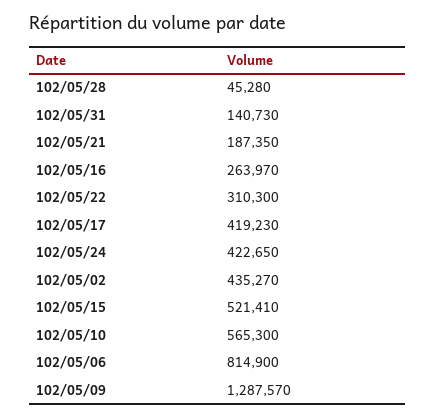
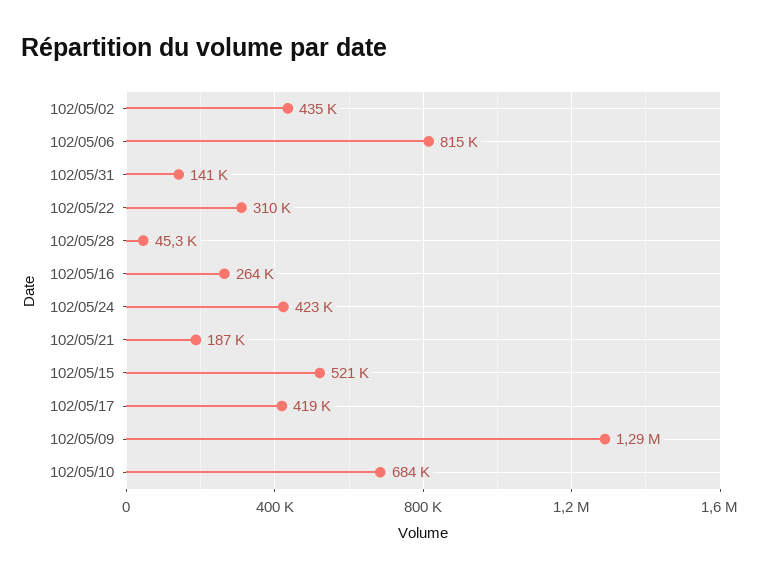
  {
    "102/05/28": 45280,
    "102/05/31": 140730,
    "102/05/21": 187350,
    "102/05/16": 263970,
    "102/05/22": 310300,
    "102/05/17": 419230,
    "102/05/24": 422650,
    "102/05/02": 435270,
    "102/05/15": 521410,
-   "102/05/10": 565300,
+   "102/05/10": 684000,
    "102/05/06": 814900,
    "102/05/09": 1287570
  }

